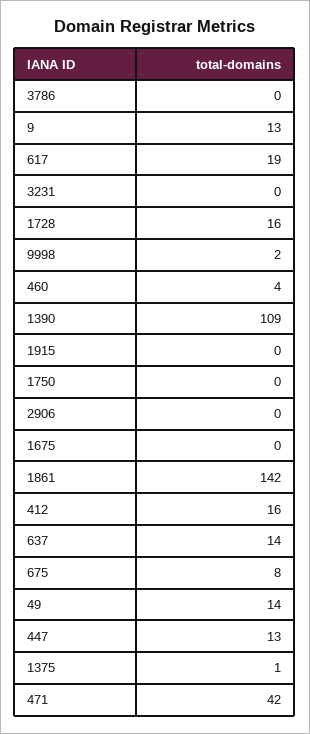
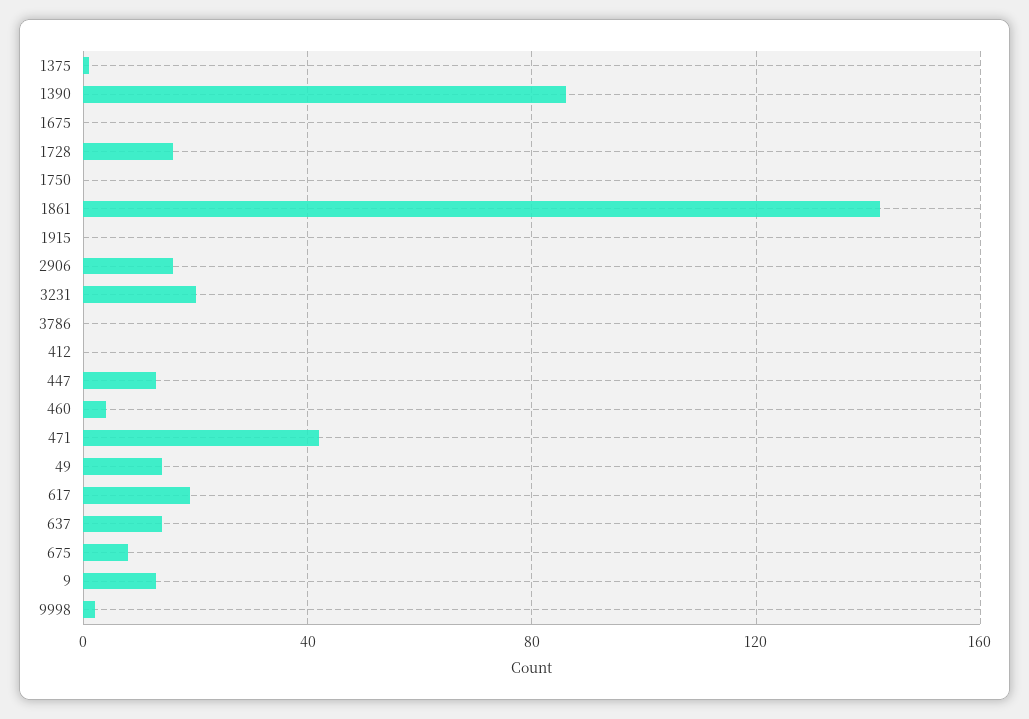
  {
    "3786": 0,
    "9": 13,
    "617": 19,
-   "3231": 0,
+   "3231": 20,
    "1728": 16,
    "9998": 2,
    "460": 4,
-   "1390": 109,
+   "1390": 85,
    "1915": 0,
    "1750": 0,
-   "2906": 0,
+   "2906": 15,
    "1675": 0,
    "1861": 142,
-   "412": 16,
+   "412": 0,
    "637": 14,
    "675": 8,
    "49": 14,
    "447": 13,
    "1375": 1,
    "471": 42
  }

